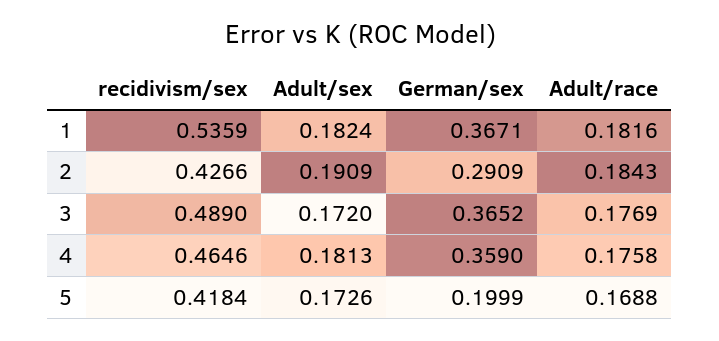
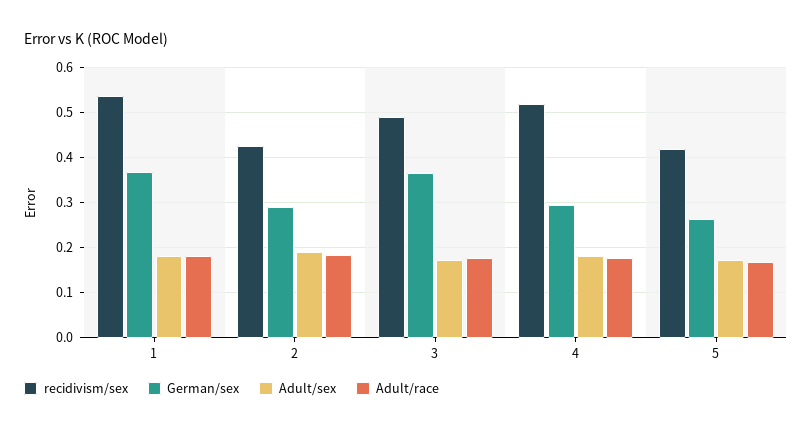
  {
    "recidivism/sex": {
      "1": 0.5359,
      "2": 0.4266,
      "3": 0.489,
-     "4": 0.4646,
+     "4": 0.52,
      "5": 0.4184
    },
    "Adult/sex": {
      "1": 0.1824,
      "2": 0.1909,
      "3": 0.172,
      "4": 0.1813,
      "5": 0.1726
    },
    "German/sex": {
      "1": 0.3671,
      "2": 0.2909,
      "3": 0.3652,
-     "4": 0.359,
+     "4": 0.3,
-     "5": 0.1999
+     "5": 0.26
    },
    "Adult/race": {
      "1": 0.1816,
      "2": 0.1843,
      "3": 0.1769,
      "4": 0.1758,
      "5": 0.1688
    }
  }

